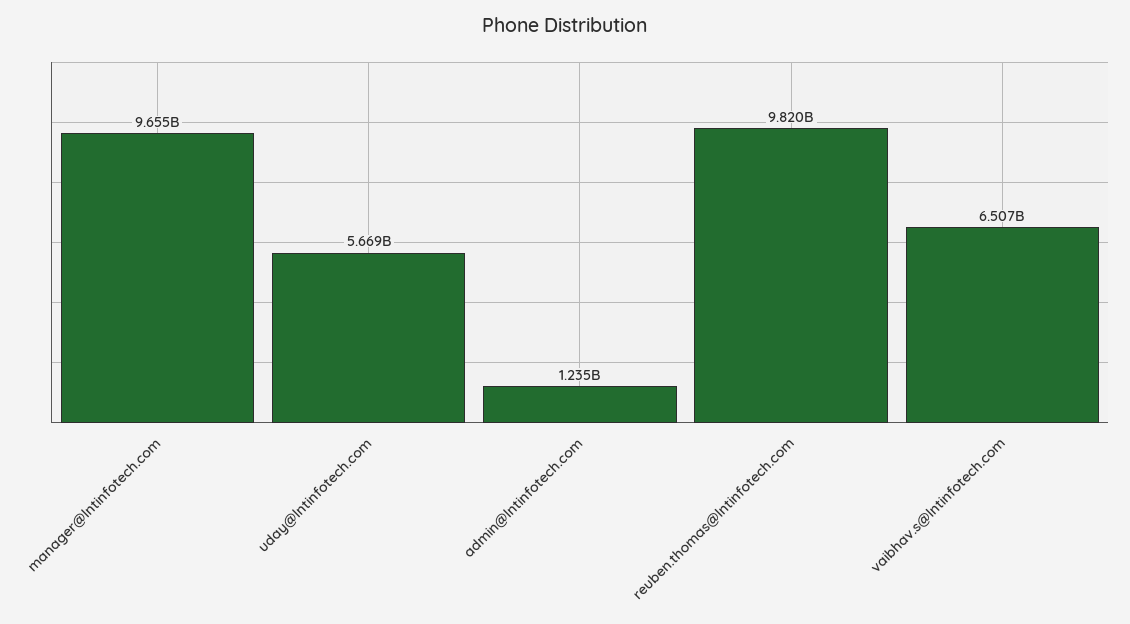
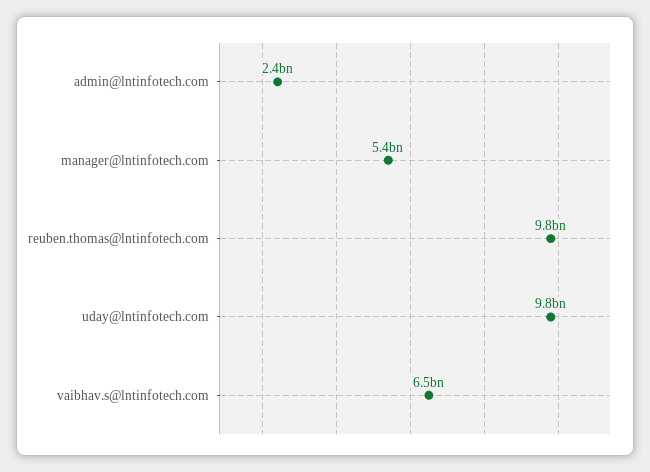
  {
-   "manager@lntinfotech.com": 9655000000,
+   "manager@lntinfotech.com": 5400000000,
-   "uday@lntinfotech.com": 5669000000,
+   "uday@lntinfotech.com": 9800000000,
-   "admin@lntinfotech.com": 1235000000,
+   "admin@lntinfotech.com": 2400000000,
    "reuben.thomas@lntinfotech.com": 9820000000,
    "vaibhav.s@lntinfotech.com": 6507000000
  }

